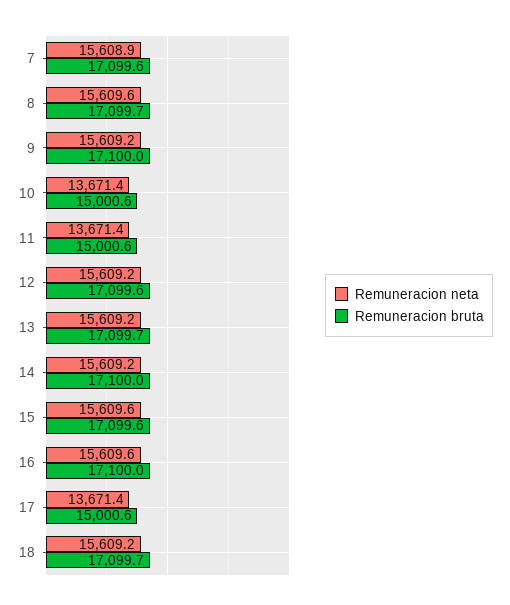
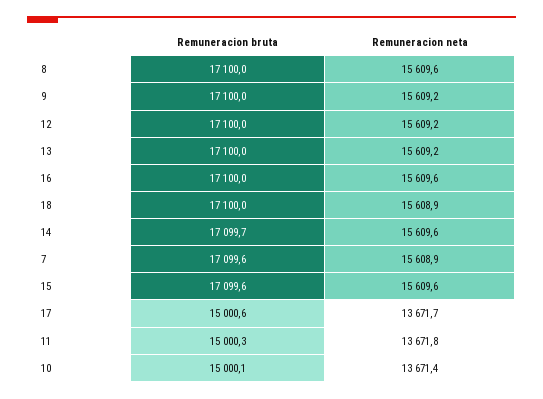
  {
    "Remuneracion neta": {
      "7": 15608.9,
      "8": 15609.6,
      "9": 15609.2,
      "10": 13671.4,
-     "11": 13671.4,
+     "11": 13671.8,
      "12": 15609.2,
      "13": 15609.2,
-     "14": 15609.2,
+     "14": 15609.6,
      "15": 15609.6,
      "16": 15609.6,
-     "17": 13671.4,
+     "17": 13671.7,
-     "18": 15609.2
+     "18": 15608.9
    },
    "Remuneracion bruta": {
      "7": 17099.6,
-     "8": 17099.7,
+     "8": 17100,
      "9": 17100,
-     "10": 15000.6,
+     "10": 15000.1,
-     "11": 15000.6,
+     "11": 15000.3,
-     "12": 17099.6,
+     "12": 17100,
-     "13": 17099.7,
+     "13": 17100,
-     "14": 17100,
+     "14": 17099.7,
      "15": 17099.6,
      "16": 17100,
      "17": 15000.6,
-     "18": 17099.7
+     "18": 17100
    }
  }

